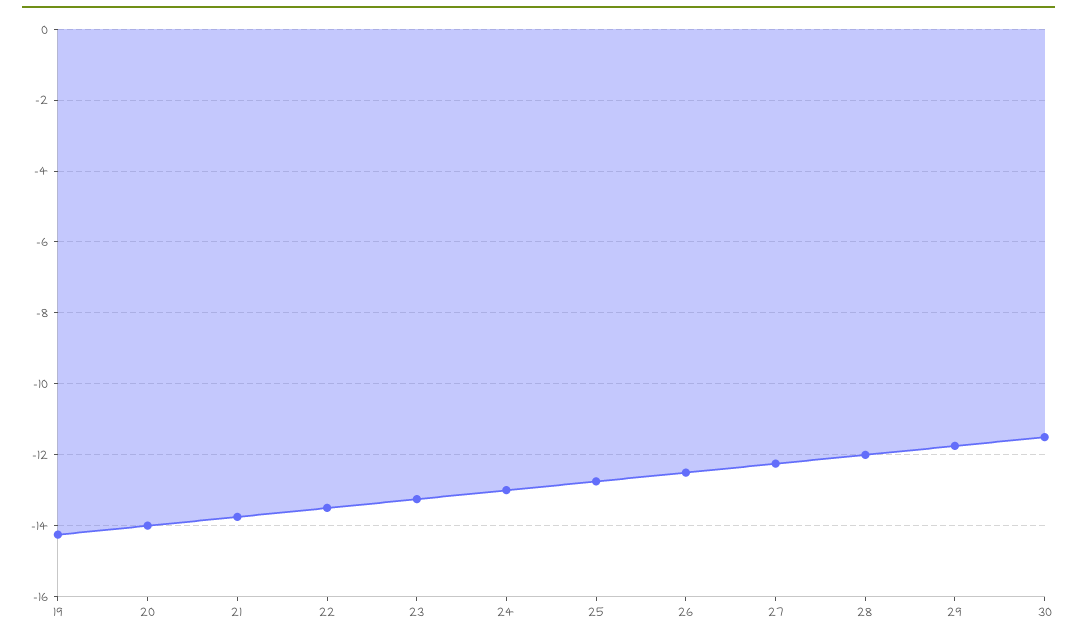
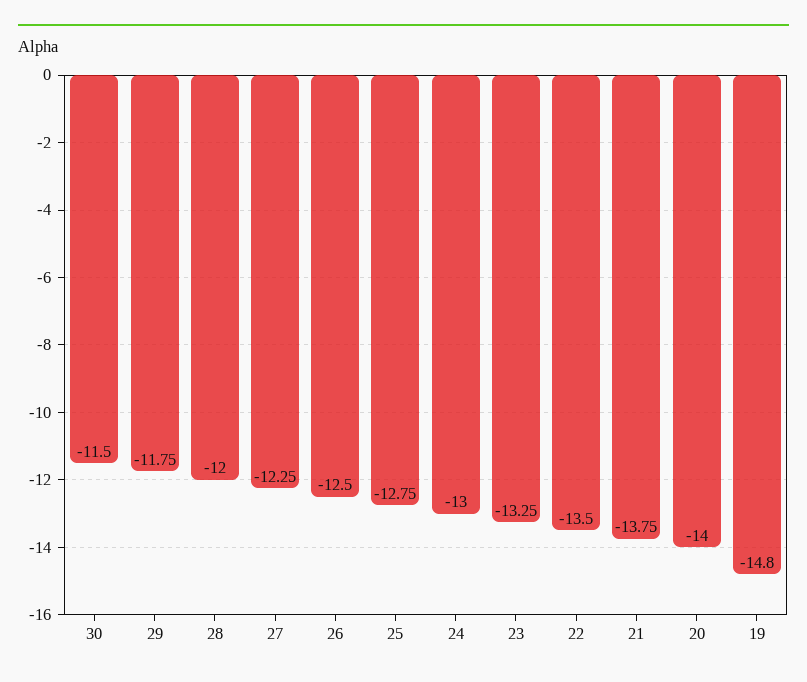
  {
-   "19": -14.2,
+   "19": -14.8,
    "20": -14,
    "21": -13.75,
    "22": -13.5,
    "23": -13.25,
    "24": -13,
    "25": -12.75,
    "26": -12.5,
    "27": -12.25,
    "28": -12,
    "29": -11.75,
    "30": -11.5
  }

